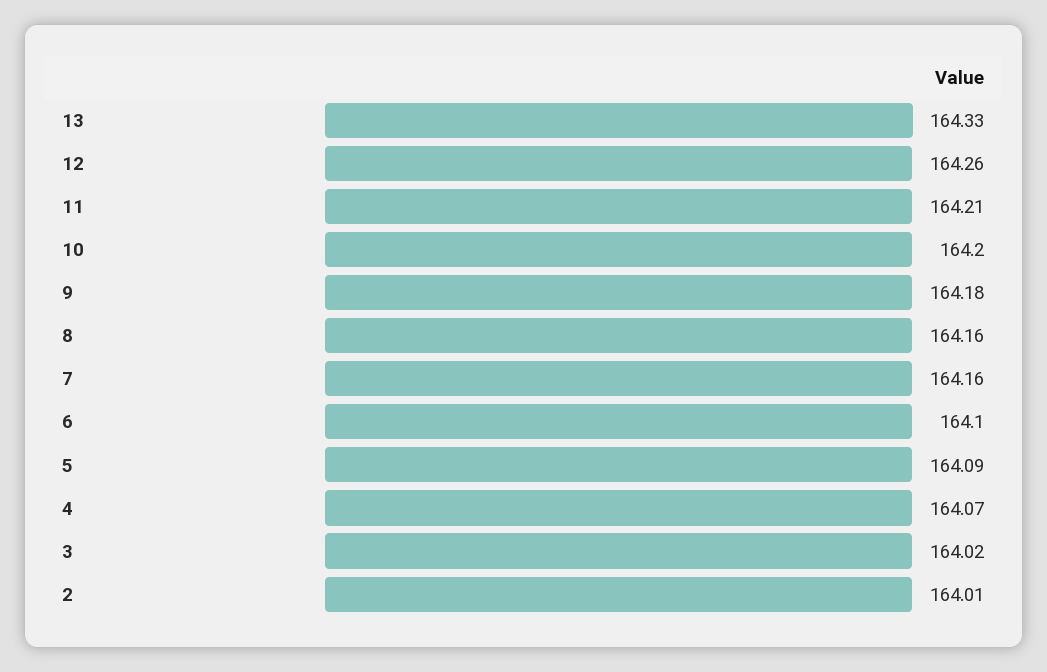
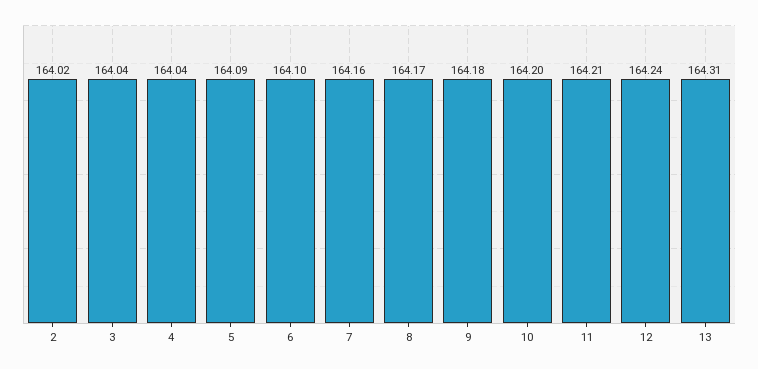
  {
-   "13": 164.33,
+   "13": 164.31,
-   "12": 164.26,
+   "12": 164.24,
    "11": 164.21,
    "10": 164.2,
    "9": 164.18,
-   "8": 164.16,
+   "8": 164.17,
    "7": 164.16,
    "6": 164.1,
    "5": 164.09,
-   "4": 164.07,
+   "4": 164.04,
-   "3": 164.02,
+   "3": 164.04,
-   "2": 164.01
+   "2": 164.02
  }

